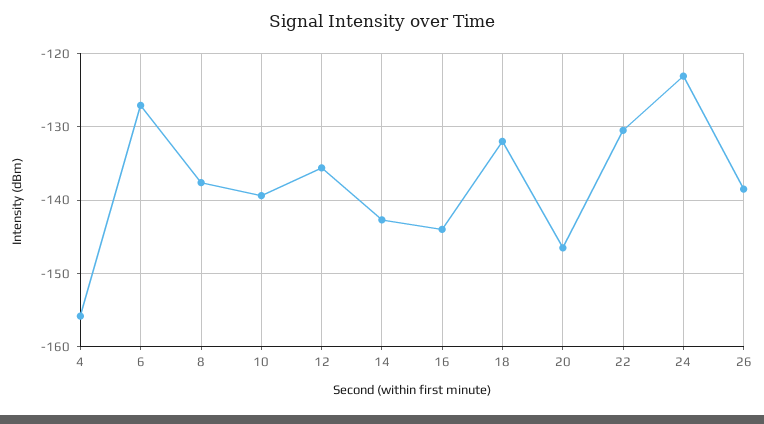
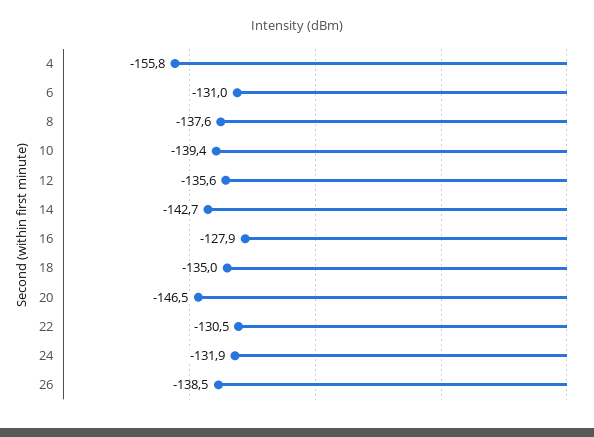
  {
    "4": -155.8,
-   "6": -127,
+   "6": -131,
    "8": -137.6,
    "10": -139.4,
    "12": -135.6,
    "14": -142.7,
-   "16": -144,
+   "16": -127.9,
-   "18": -132,
+   "18": -135,
    "20": -146.5,
    "22": -130.5,
-   "24": -123,
+   "24": -131.9,
    "26": -138.5
  }

